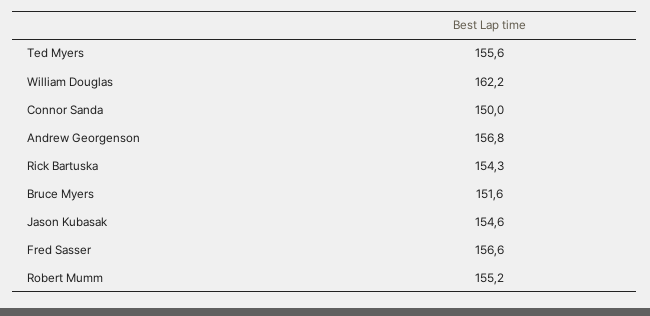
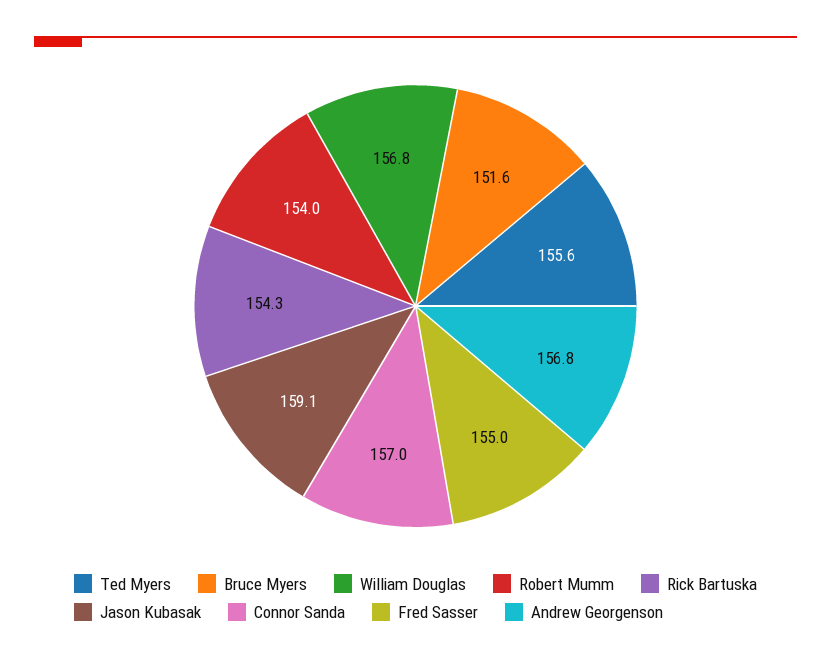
  {
    "Ted Myers": 155.6,
-   "William Douglas": 162.2,
+   "William Douglas": 156.8,
-   "Connor Sanda": 150,
+   "Connor Sanda": 157,
    "Andrew Georgenson": 156.8,
    "Rick Bartuska": 154.3,
    "Bruce Myers": 151.6,
-   "Jason Kubasak": 154.6,
+   "Jason Kubasak": 159.1,
-   "Fred Sasser": 156.6,
+   "Fred Sasser": 155,
-   "Robert Mumm": 155.2
+   "Robert Mumm": 154
  }

